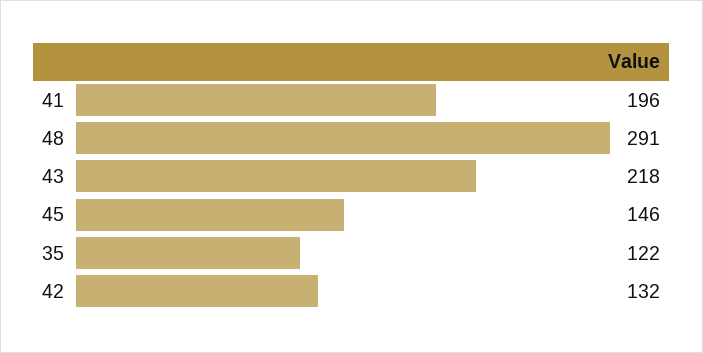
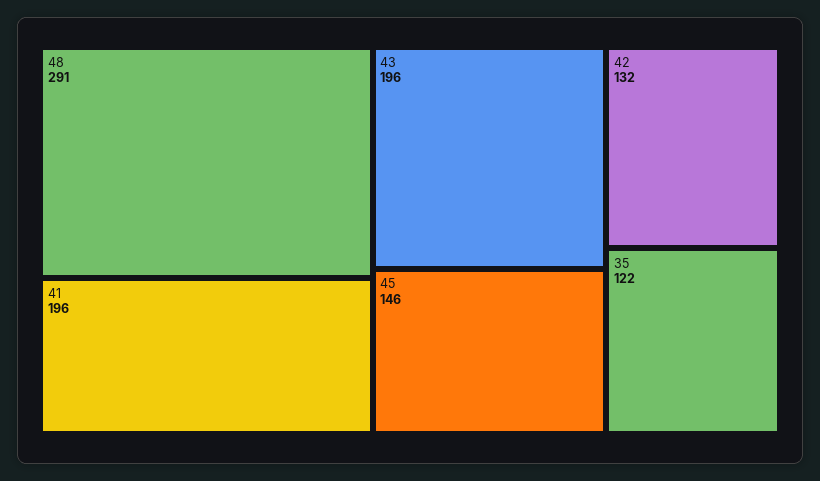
  {
    "41": 196,
    "48": 291,
-   "43": 218,
+   "43": 196,
    "45": 146,
    "35": 122,
    "42": 132
  }

